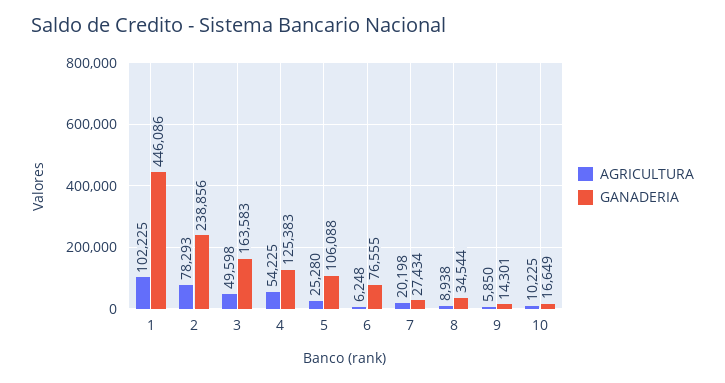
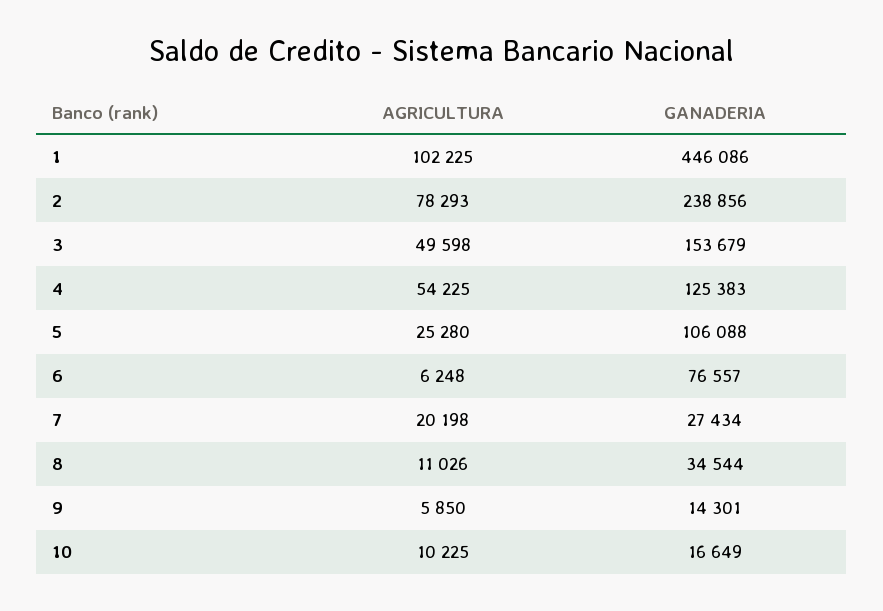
  {
    "AGRICULTURA": {
      "1": 102225,
      "2": 78293,
      "3": 49598,
      "4": 54225,
      "5": 25280,
      "6": 6248,
      "7": 20198,
-     "8": 8938,
+     "8": 11026,
      "9": 5850,
      "10": 10225
    },
    "GANADERIA": {
      "1": 446086,
      "2": 238856,
-     "3": 163583,
+     "3": 153679,
      "4": 125383,
      "5": 106088,
-     "6": 76555,
+     "6": 76557,
      "7": 27434,
      "8": 34544,
      "9": 14301,
      "10": 16649
    }
  }

